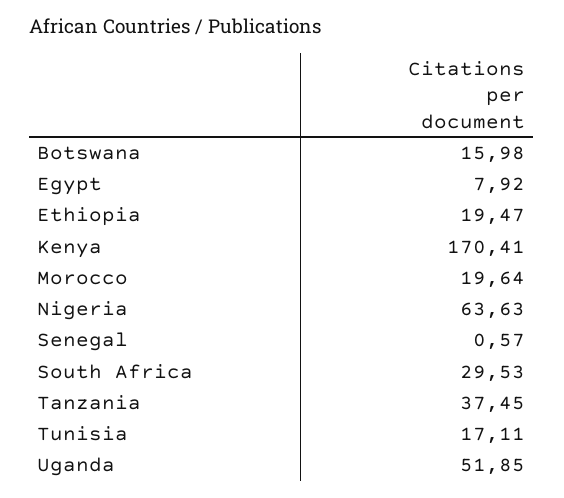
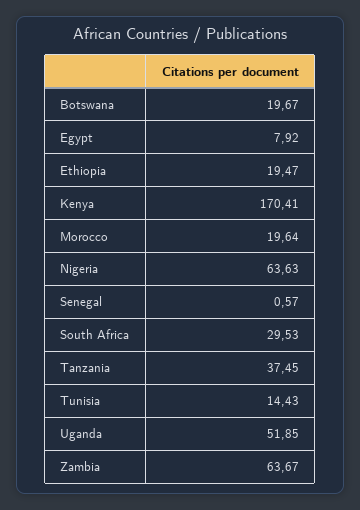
  {
-   "Botswana": 15.98,
+   "Botswana": 19.67,
    "Egypt": 7.92,
    "Ethiopia": 19.47,
    "Kenya": 170.41,
    "Morocco": 19.64,
    "Nigeria": 63.63,
    "Senegal": 0.57,
    "South Africa": 29.53,
    "Tanzania": 37.45,
-   "Tunisia": 17.11,
+   "Tunisia": 14.43,
-   "Uganda": 51.85
+   "Uganda": 51.85,
+   "Zambia": 63.67
  }

